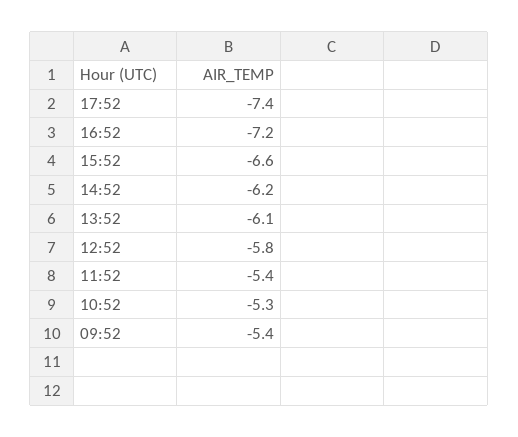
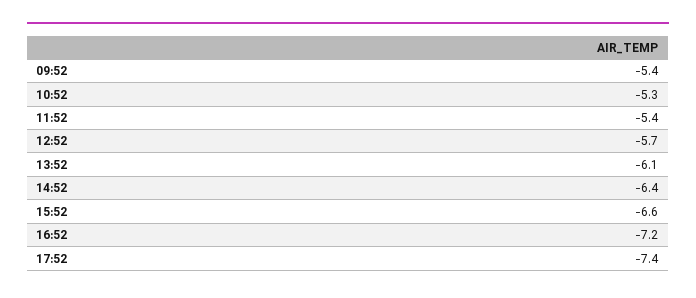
  {
    "17:52": -7.4,
    "16:52": -7.2,
    "15:52": -6.6,
-   "14:52": -6.2,
+   "14:52": -6.4,
    "13:52": -6.1,
-   "12:52": -5.8,
+   "12:52": -5.7,
    "11:52": -5.4,
    "10:52": -5.3,
    "09:52": -5.4
  }

